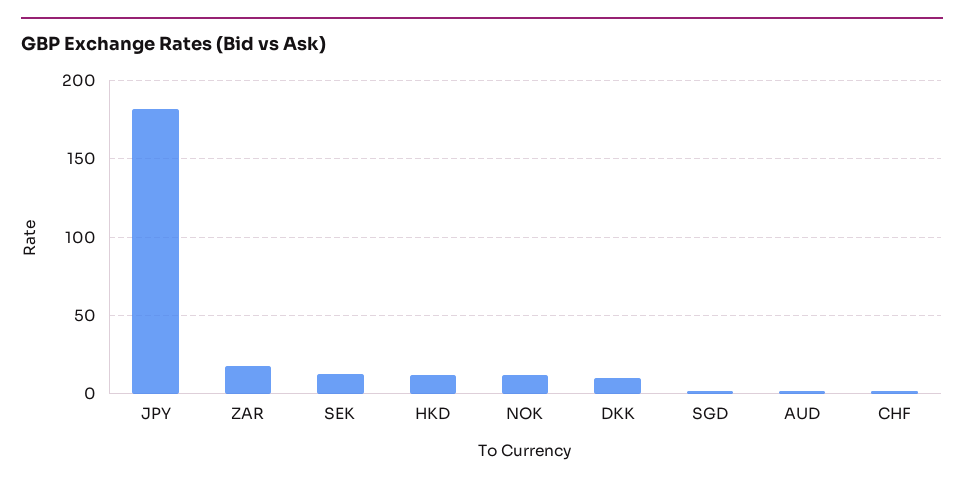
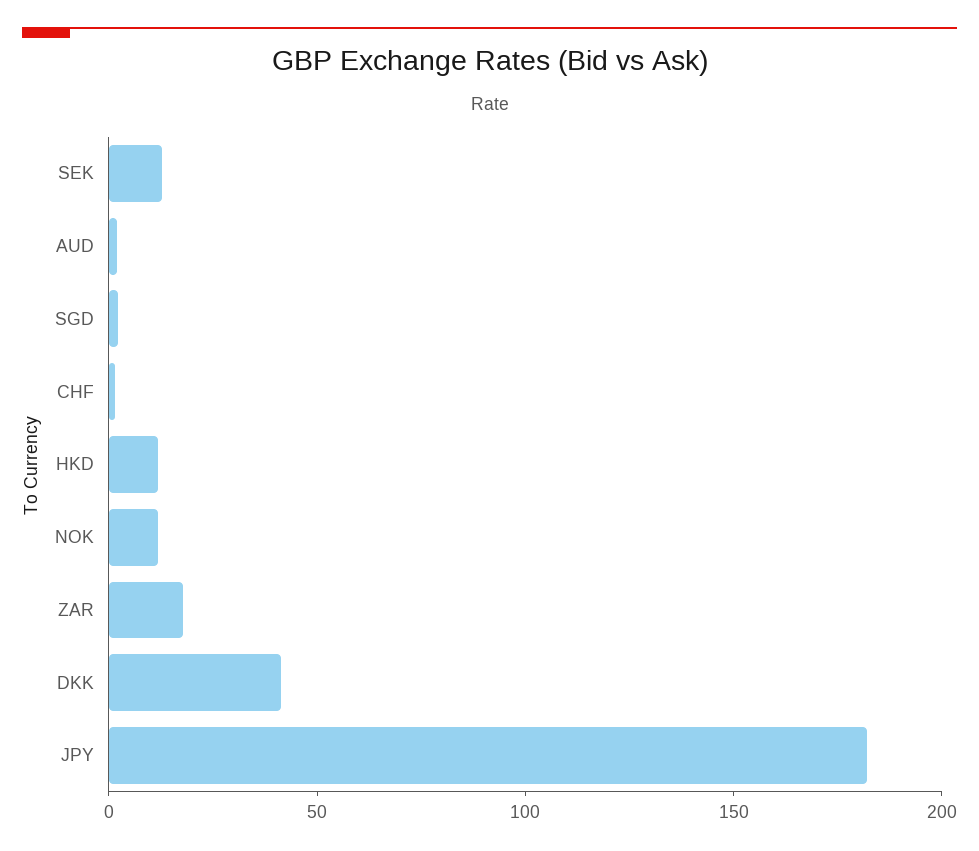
  {
    "JPY": 180,
    "ZAR": 20,
    "SEK": 15,
    "HKD": 10,
    "NOK": 10,
-   "DKK": 10,
+   "DKK": 40,
    "SGD": 0,
    "AUD": 0,
    "CHF": 0
  }

